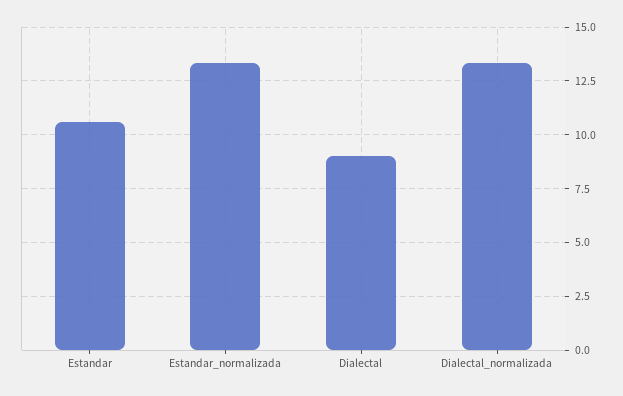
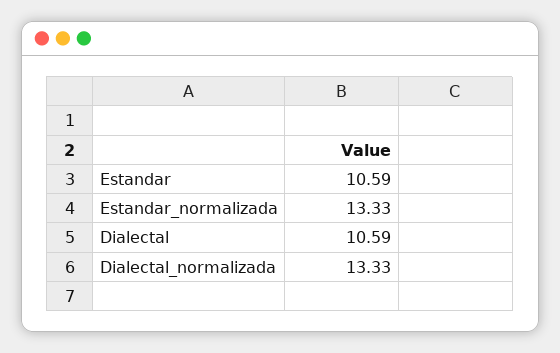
  {
    "Estandar": 10.59,
    "Estandar_normalizada": 13.33,
-   "Dialectal": 9,
+   "Dialectal": 10.59,
    "Dialectal_normalizada": 13.33
  }

